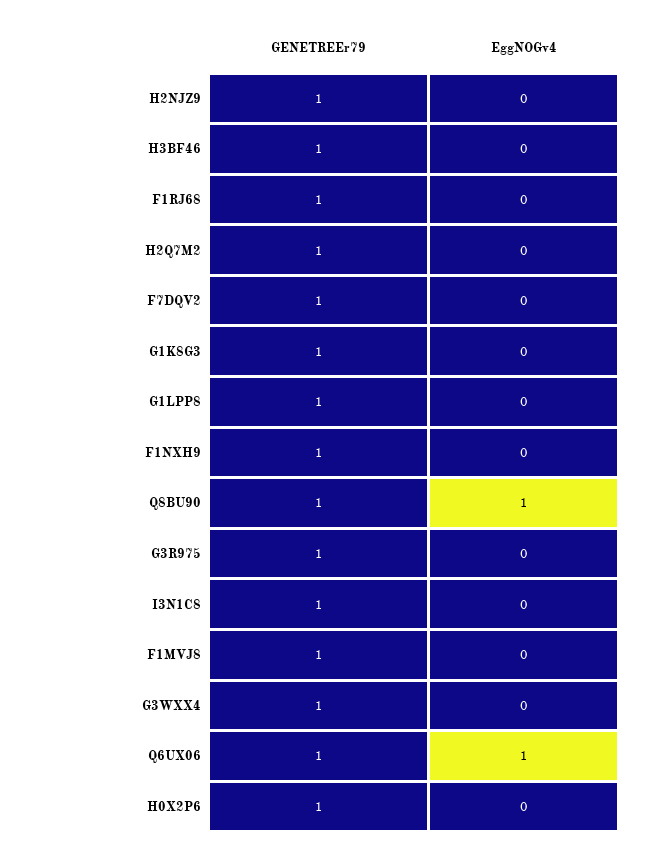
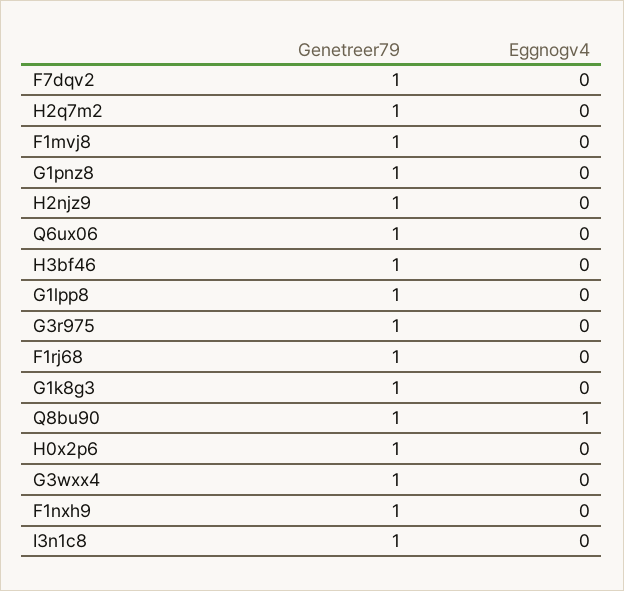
  {
    "GENETREEr79": {
      "H2NJZ9": 1,
      "H3BF46": 1,
      "F1RJ68": 1,
      "H2Q7M2": 1,
      "F7DQV2": 1,
      "G1K8G3": 1,
      "G1LPP8": 1,
      "F1NXH9": 1,
      "Q8BU90": 1,
      "G3R975": 1,
      "I3N1C8": 1,
      "F1MVJ8": 1,
      "G3WXX4": 1,
      "Q6UX06": 1,
-     "H0X2P6": 1
+     "H0X2P6": 1,
+     "G1pnz8": 1
    },
    "EggNOGv4": {
      "H2NJZ9": 0,
      "H3BF46": 0,
      "F1RJ68": 0,
      "H2Q7M2": 0,
      "F7DQV2": 0,
      "G1K8G3": 0,
      "G1LPP8": 0,
      "F1NXH9": 0,
      "Q8BU90": 1,
      "G3R975": 0,
      "I3N1C8": 0,
      "F1MVJ8": 0,
      "G3WXX4": 0,
-     "Q6UX06": 1,
+     "Q6UX06": 0,
-     "H0X2P6": 0
+     "H0X2P6": 0,
+     "G1pnz8": 0
    }
  }

